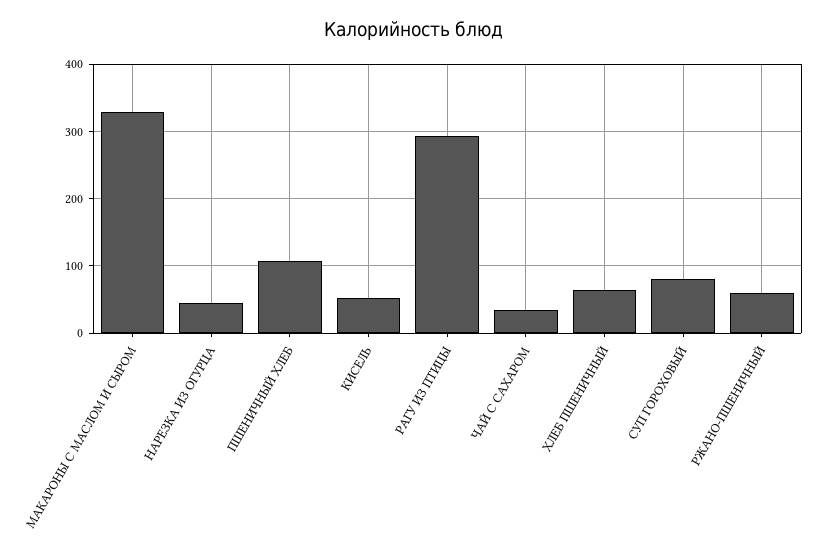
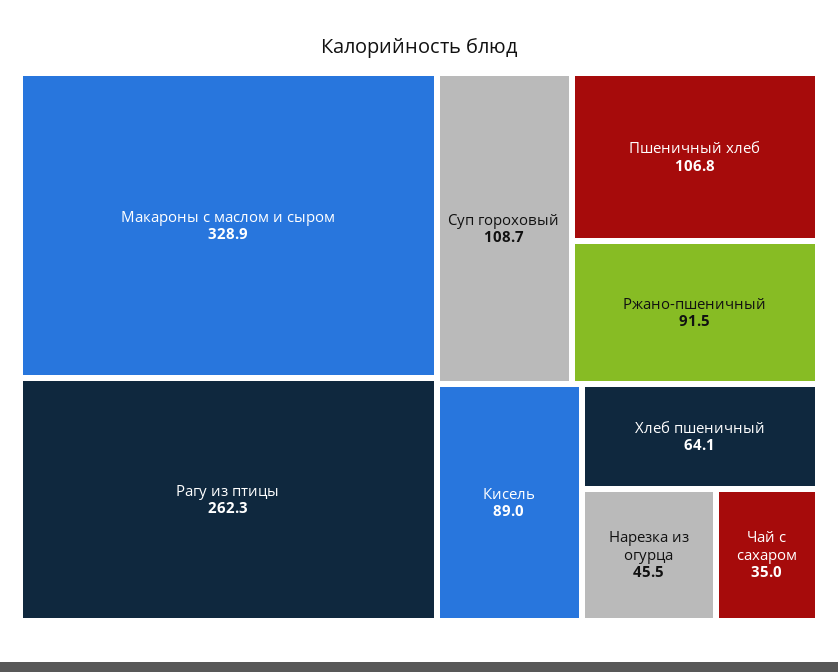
  {
    "МАКАРОНЫ С МАСЛОМ И СЫРОМ": 328.9,
    "НАРЕЗКА ИЗ ОГУРЦА": 45.5,
    "ПШЕНИЧНЫЙ ХЛЕБ": 106.8,
-   "КИСЕЛЬ": 50,
+   "КИСЕЛЬ": 89,
-   "РАГУ ИЗ ПТИЦЫ": 290,
+   "РАГУ ИЗ ПТИЦЫ": 262.3,
    "ЧАЙ С САХАРОМ": 35,
    "ХЛЕБ ПШЕНИЧНЫЙ": 64.1,
-   "СУП ГОРОХОВЫЙ": 80,
+   "СУП ГОРОХОВЫЙ": 108.7,
-   "РЖАНО-ПШЕНИЧНЫЙ": 60
+   "РЖАНО-ПШЕНИЧНЫЙ": 91.5
  }

